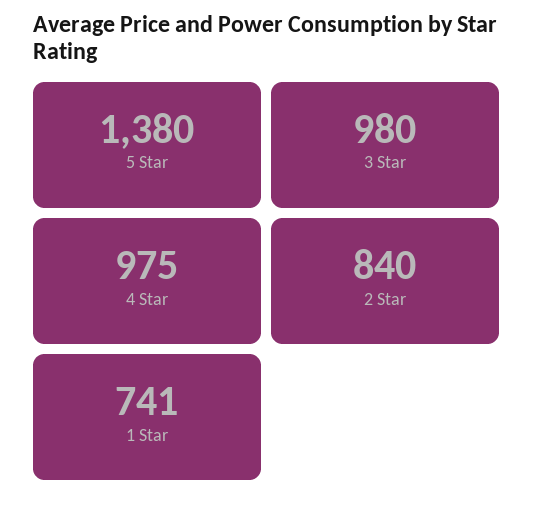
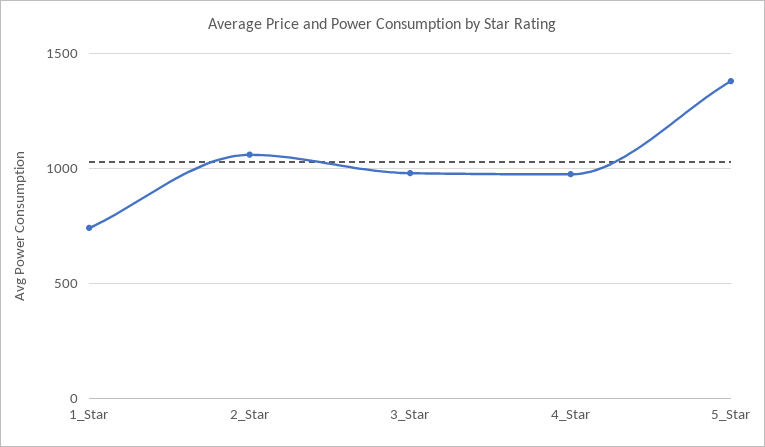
  {
    "5 Star": 1380,
    "3 Star": 980,
    "4 Star": 975,
-   "2 Star": 840,
+   "2 Star": 1050,
    "1 Star": 741
  }

